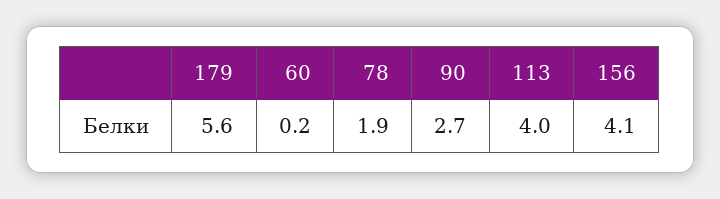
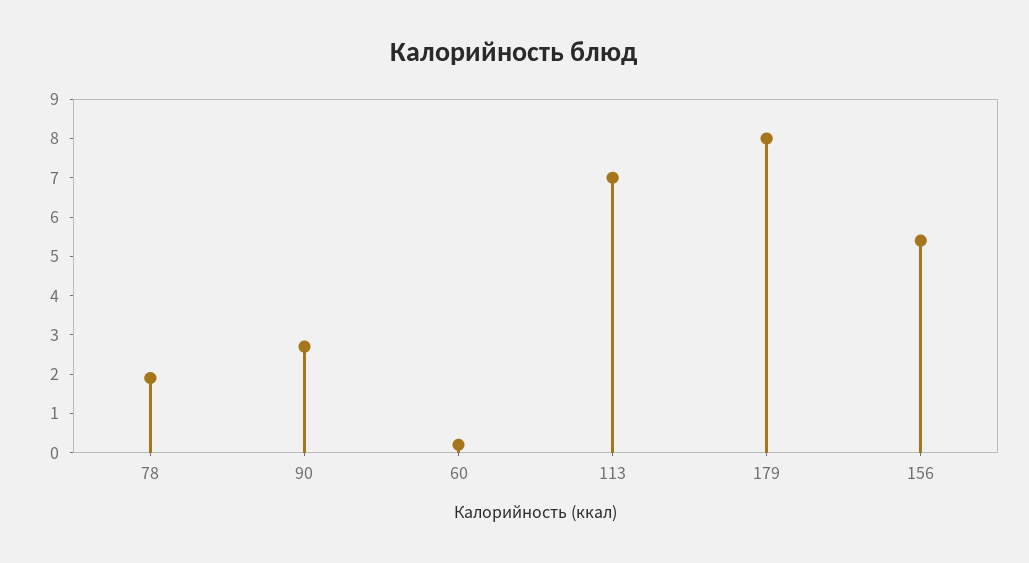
  {
-   "179": 5.6,
+   "179": 8,
    "60": 0.2,
    "78": 1.9,
    "90": 2.7,
-   "113": 4,
+   "113": 7,
-   "156": 4.1
+   "156": 5.5
  }

